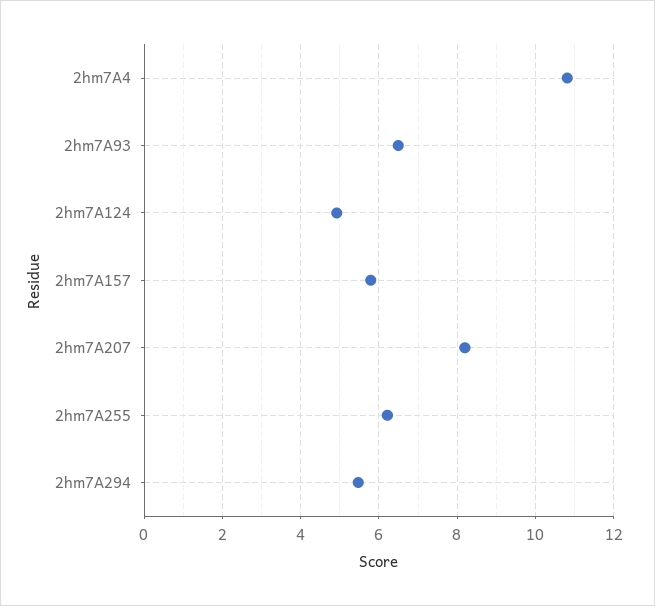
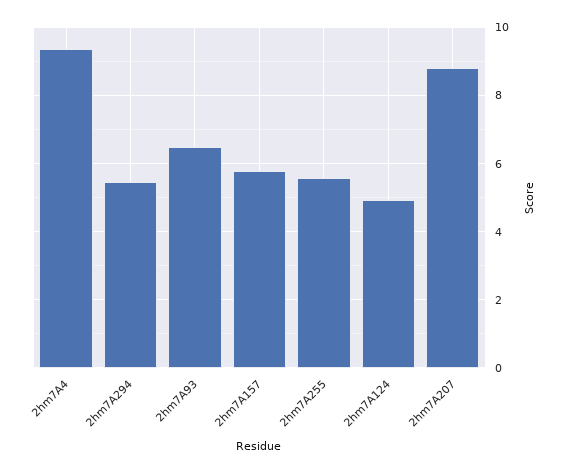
  {
-   "2hm7A4": 10.8,
+   "2hm7A4": 9.4,
    "2hm7A93": 6.4,
    "2hm7A124": 5,
    "2hm7A157": 5.8,
-   "2hm7A207": 8.2,
+   "2hm7A207": 8.8,
-   "2hm7A255": 6.2,
+   "2hm7A255": 5.6,
    "2hm7A294": 5.4
  }

